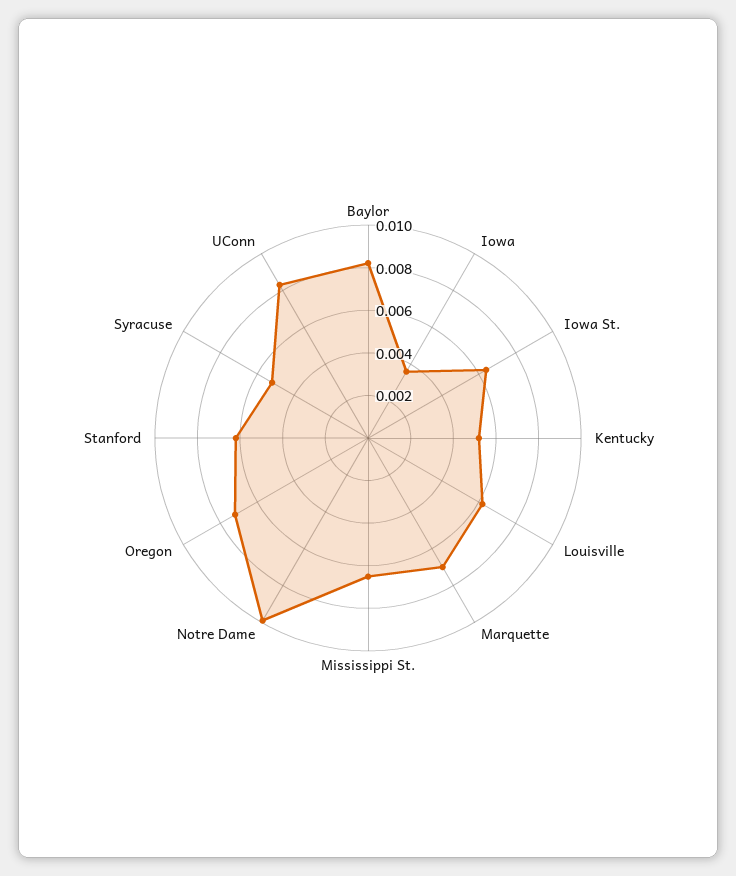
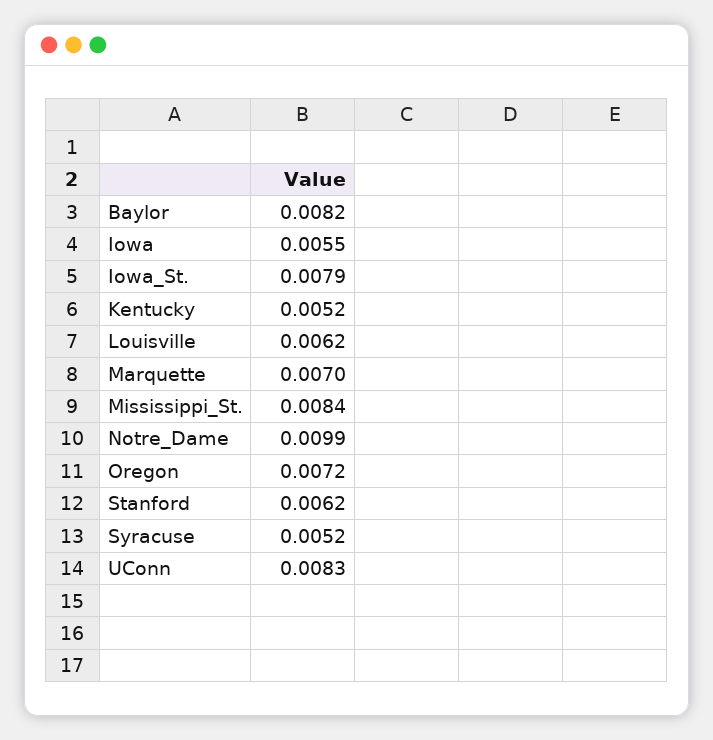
  {
    "Baylor": 0.0082,
-   "Iowa": 0.0035,
+   "Iowa": 0.0055,
-   "Iowa St.": 0.0065,
+   "Iowa St.": 0.0079,
    "Kentucky": 0.0052,
    "Louisville": 0.0062,
    "Marquette": 0.007,
-   "Mississippi St.": 0.0065,
+   "Mississippi St.": 0.0084,
    "Notre Dame": 0.0099,
    "Oregon": 0.0072,
    "Stanford": 0.0062,
    "Syracuse": 0.0052,
    "UConn": 0.0083
  }

